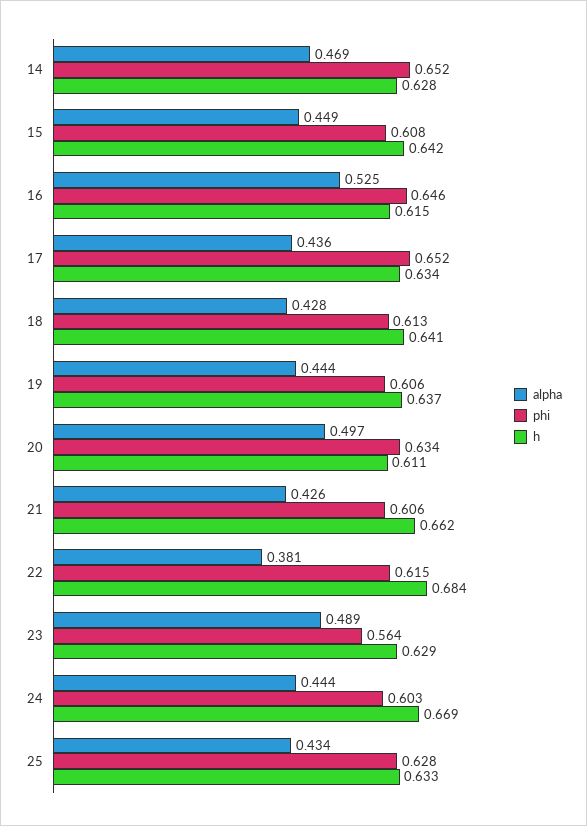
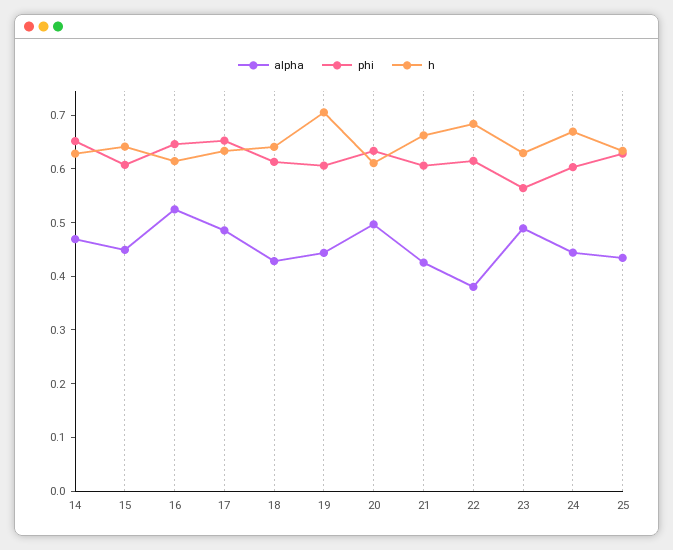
  {
    "alpha": {
      "14": 0.469,
      "15": 0.449,
      "16": 0.525,
-     "17": 0.436,
+     "17": 0.48,
      "18": 0.428,
      "19": 0.444,
      "20": 0.497,
      "21": 0.426,
      "22": 0.381,
      "23": 0.489,
      "24": 0.444,
      "25": 0.434
    },
    "phi": {
      "14": 0.652,
      "15": 0.608,
      "16": 0.646,
      "17": 0.652,
      "18": 0.613,
      "19": 0.606,
      "20": 0.634,
      "21": 0.606,
      "22": 0.615,
      "23": 0.564,
      "24": 0.603,
      "25": 0.628
    },
    "h": {
      "14": 0.628,
      "15": 0.642,
      "16": 0.615,
      "17": 0.634,
      "18": 0.641,
-     "19": 0.637,
+     "19": 0.7,
      "20": 0.611,
      "21": 0.662,
      "22": 0.684,
      "23": 0.629,
      "24": 0.669,
      "25": 0.633
    }
  }

